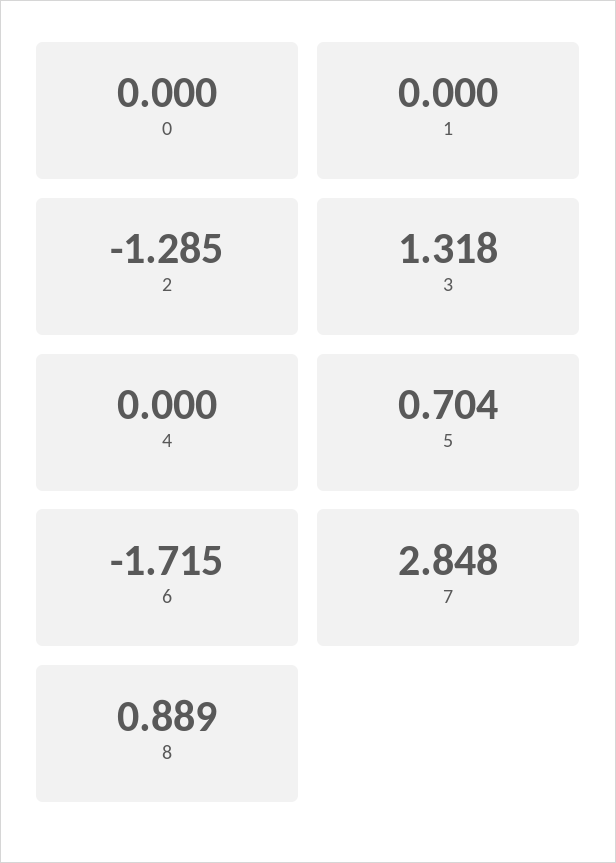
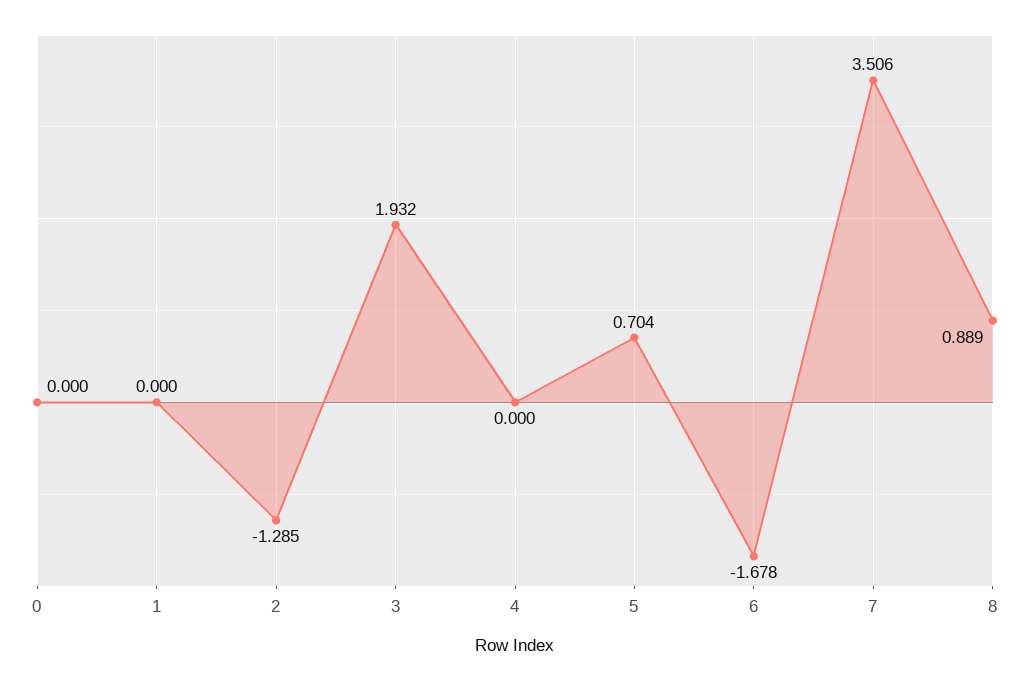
  {
    "0": 0,
    "1": 0,
    "2": -1.285,
-   "3": 1.318,
+   "3": 1.932,
    "4": 0,
    "5": 0.704,
-   "6": -1.715,
+   "6": -1.678,
-   "7": 2.848,
+   "7": 3.506,
    "8": 0.889
  }

